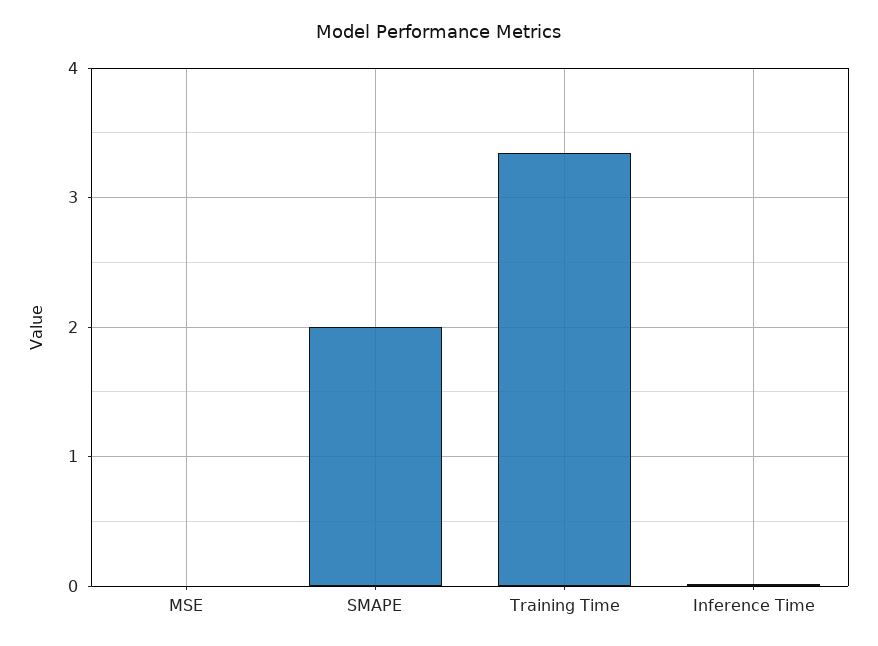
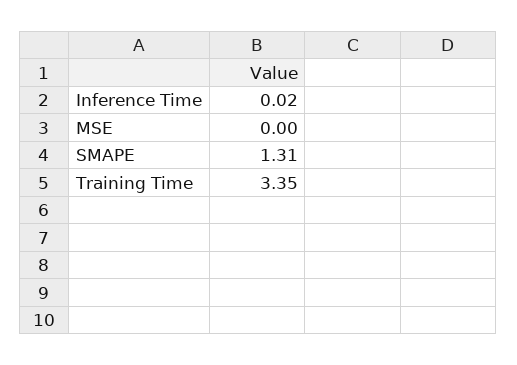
  {
    "MSE": 0,
-   "SMAPE": 2,
+   "SMAPE": 1.31,
    "Training Time": 3.35,
    "Inference Time": 0.02
  }

